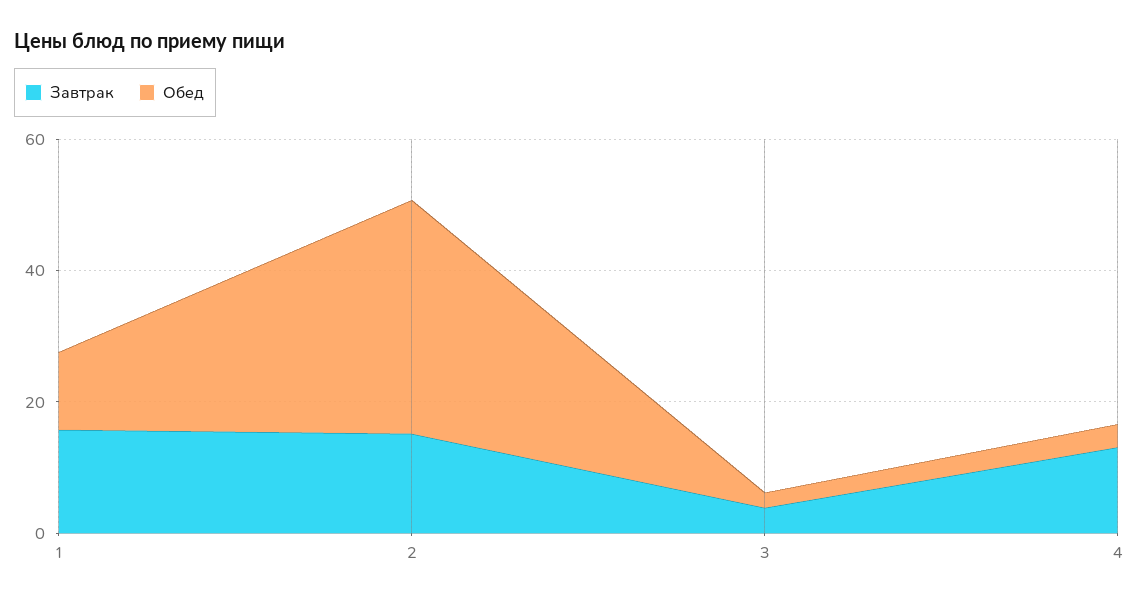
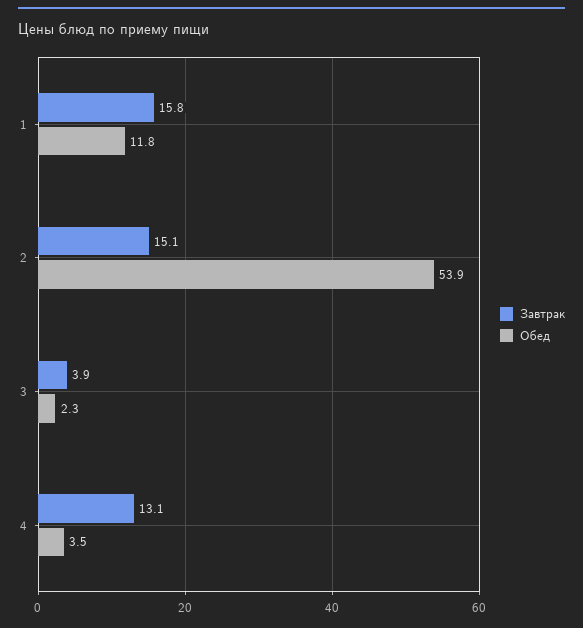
  {
    "Завтрак": {
      "1": 15.8,
      "2": 15.1,
      "3": 3.9,
      "4": 13.1
    },
    "Обед": {
      "1": 11.8,
-     "2": 35,
+     "2": 53.9,
      "3": 2.3,
      "4": 3.5
    }
  }

